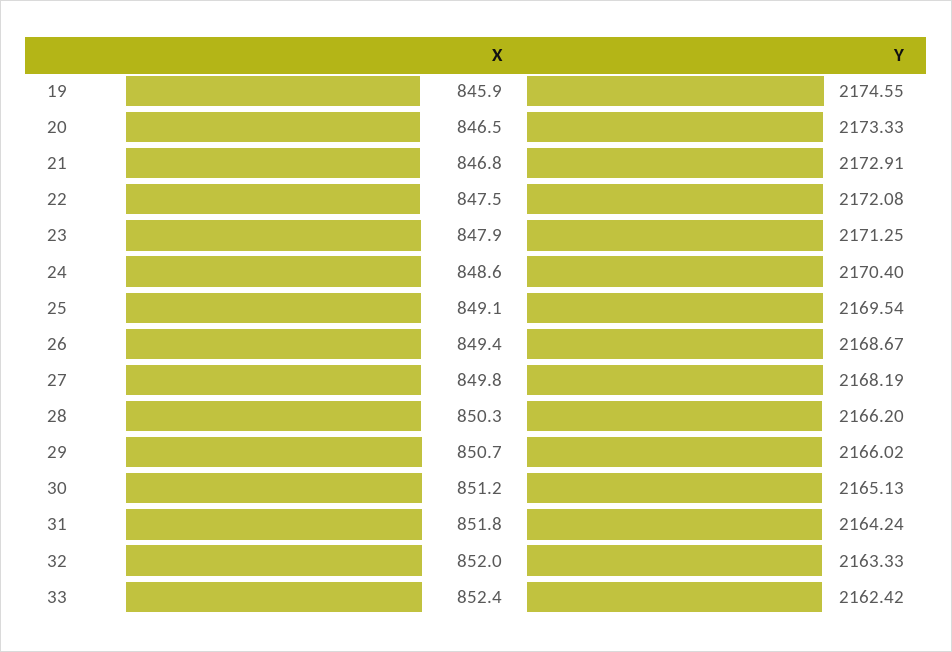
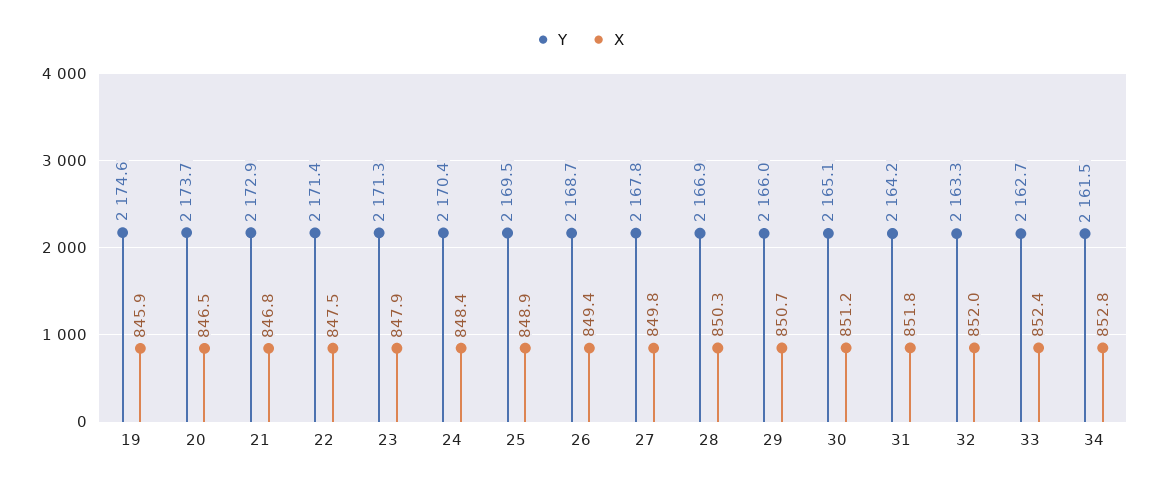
  {
    "X": {
      "19": 845.9,
      "20": 846.5,
      "21": 846.8,
      "22": 847.5,
      "23": 847.9,
-     "24": 848.6,
+     "24": 848.4,
-     "25": 849.1,
+     "25": 848.9,
      "26": 849.4,
      "27": 849.8,
      "28": 850.3,
      "29": 850.7,
      "30": 851.2,
      "31": 851.8,
      "32": 852,
-     "33": 852.4
+     "33": 852.4,
+     "34": 852.8
    },
    "Y": {
      "19": 2174.55,
-     "20": 2173.33,
+     "20": 2173.7,
      "21": 2172.91,
-     "22": 2172.08,
+     "22": 2171.4,
      "23": 2171.25,
      "24": 2170.4,
      "25": 2169.54,
      "26": 2168.67,
-     "27": 2168.19,
+     "27": 2167.8,
-     "28": 2166.2,
+     "28": 2166.9,
      "29": 2166.02,
      "30": 2165.13,
      "31": 2164.24,
      "32": 2163.33,
-     "33": 2162.42
+     "33": 2162.7,
+     "34": 2161.5
    }
  }

